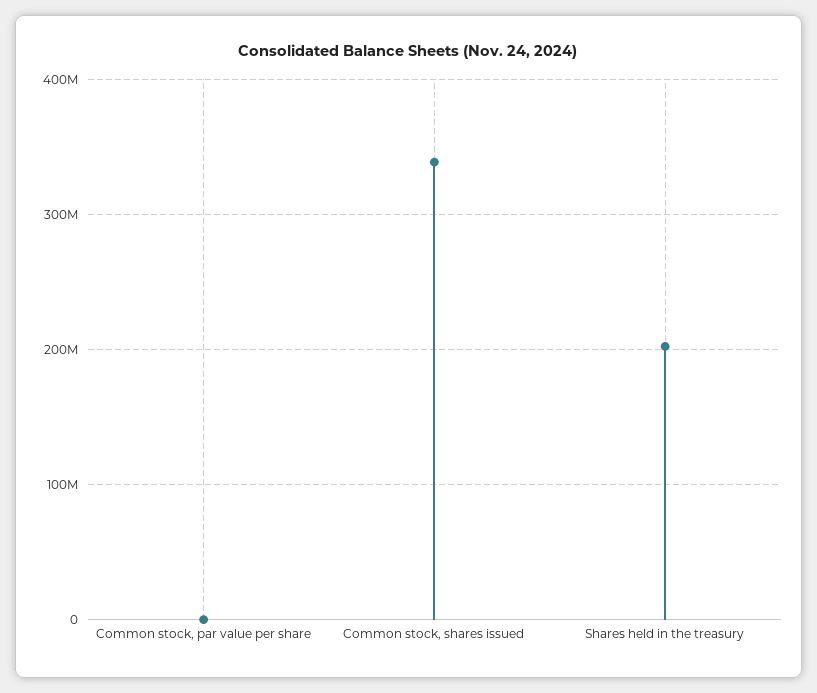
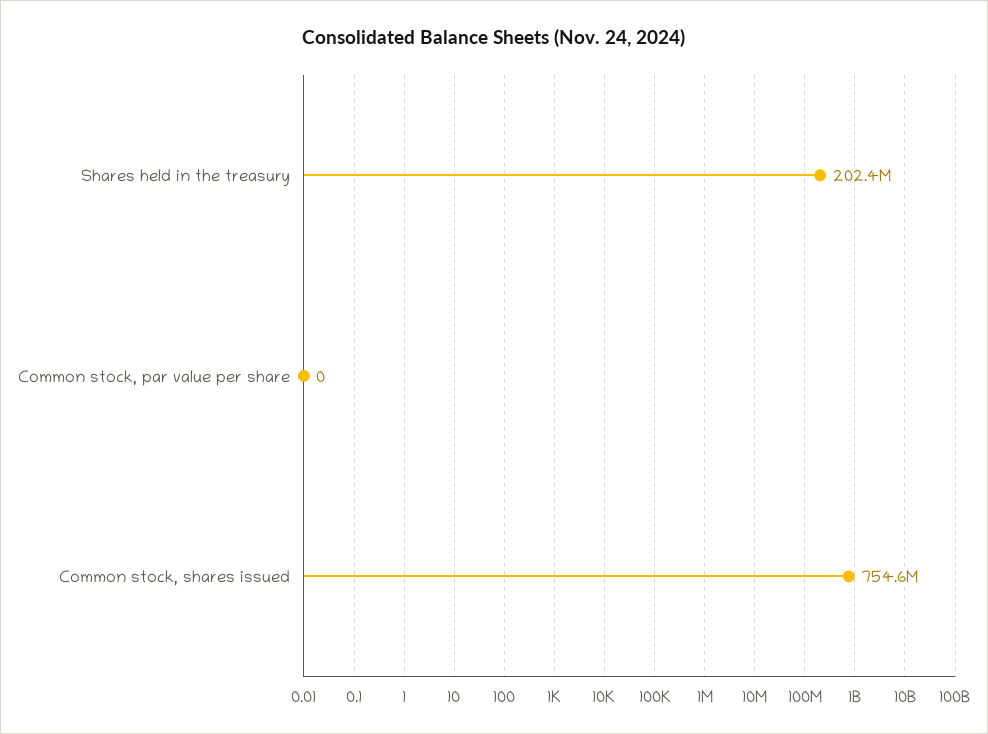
  {
    "Common stock, par value per share": 0,
-   "Common stock, shares issued": 340000000,
+   "Common stock, shares issued": 754600000,
    "Shares held in the treasury": 202400000
  }

